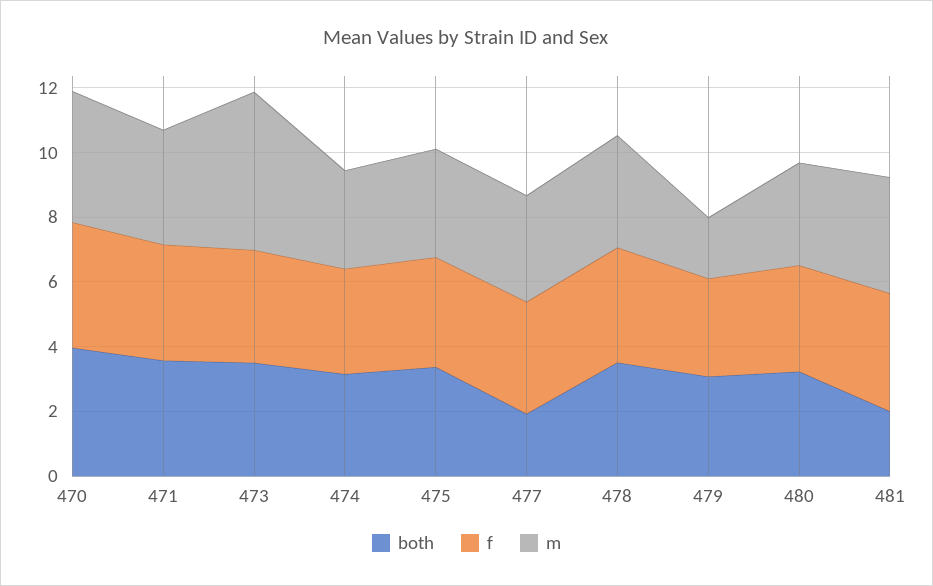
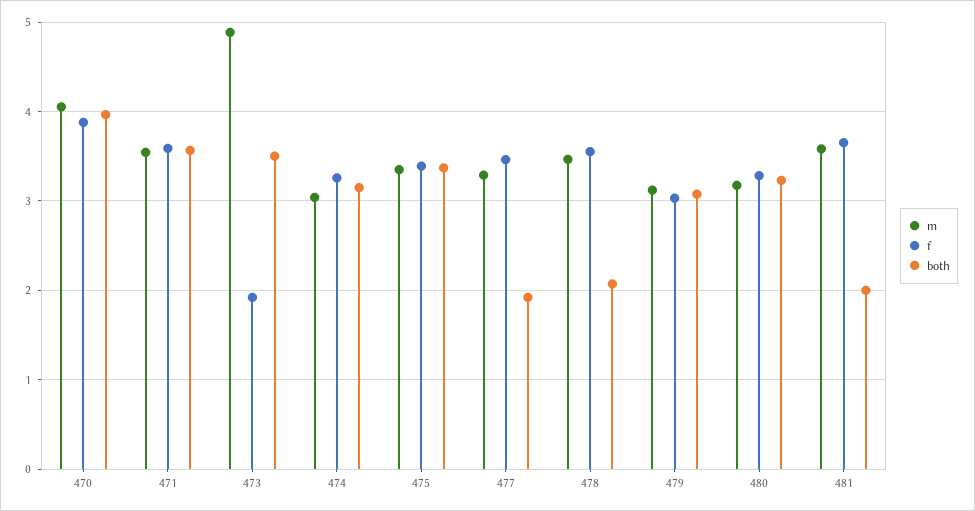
  {
    "both": {
      "470": 4,
      "471": 3.6,
      "473": 3.5,
      "474": 3.1,
      "475": 3.4,
      "477": 1.9,
-     "478": 3.5,
+     "478": 2.1,
      "479": 3.1,
      "480": 3.2,
      "481": 2
    },
    "f": {
      "470": 3.9,
      "471": 3.6,
-     "473": 3.5,
+     "473": 1.9,
      "474": 3.3,
      "475": 3.4,
      "477": 3.5,
      "478": 3.6,
      "479": 3,
      "480": 3.3,
      "481": 3.7
    },
    "m": {
      "470": 4.1,
      "471": 3.5,
      "473": 4.9,
      "474": 3,
      "475": 3.3,
      "477": 3.3,
      "478": 3.5,
-     "479": 2,
+     "479": 3.1,
      "480": 3.2,
      "481": 3.6
    }
  }

